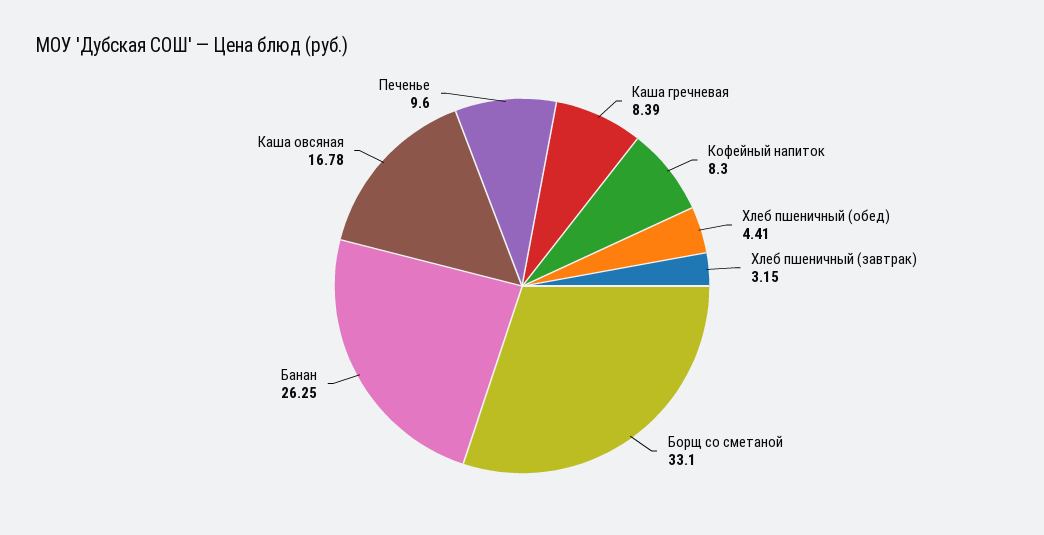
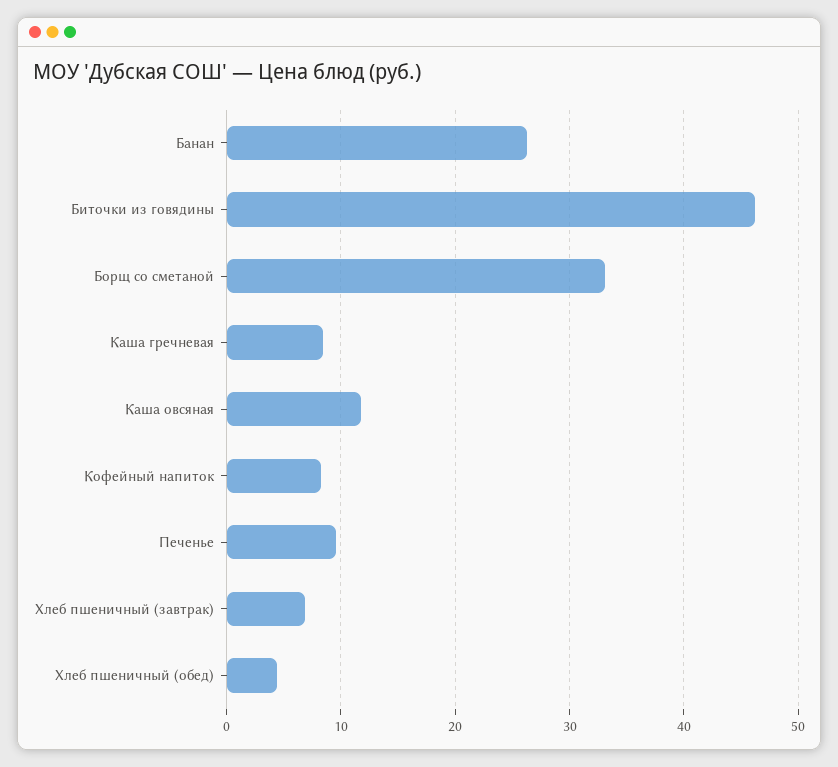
  {
    "Каша гречневая": 8.39,
    "Кофейный напиток": 8.3,
    "Хлеб пшеничный (обед)": 4.41,
-   "Хлеб пшеничный (завтрак)": 3.15,
+   "Хлеб пшеничный (завтрак)": 7,
    "Борщ со сметаной": 33.1,
    "Банан": 26.25,
-   "Каша овсяная": 16.78,
+   "Каша овсяная": 12,
-   "Печенье": 9.6
+   "Печенье": 9.6,
+   "Биточки из говядины": 46
  }

